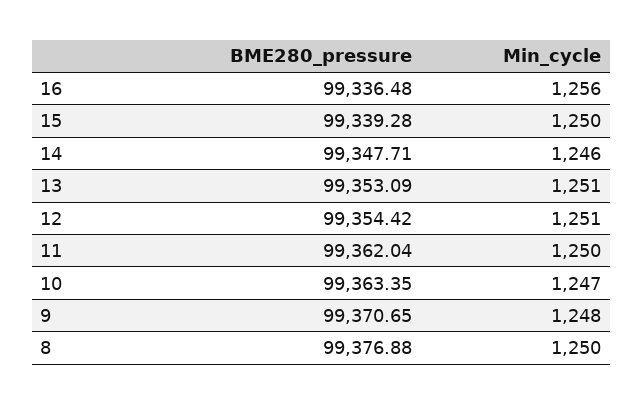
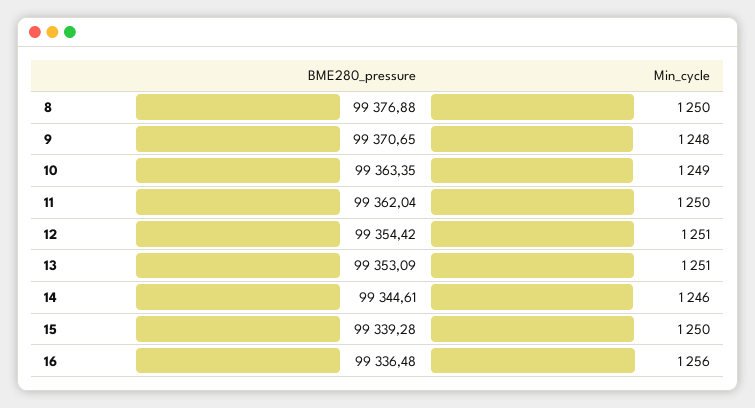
  {
    "BME280_pressure": {
      "16": 99336.48,
      "15": 99339.28,
-     "14": 99347.71,
+     "14": 99344.61,
      "13": 99353.09,
      "12": 99354.42,
      "11": 99362.04,
      "10": 99363.35,
      "9": 99370.65,
      "8": 99376.88
    },
    "Min_cycle": {
      "16": 1256,
      "15": 1250,
      "14": 1246,
      "13": 1251,
      "12": 1251,
      "11": 1250,
-     "10": 1247,
+     "10": 1249,
      "9": 1248,
      "8": 1250
    }
  }

